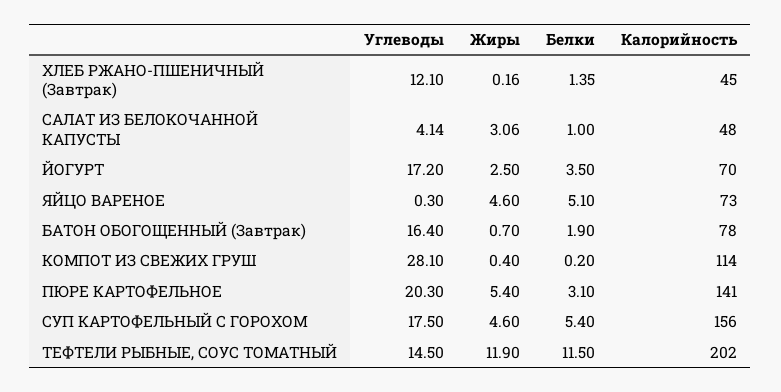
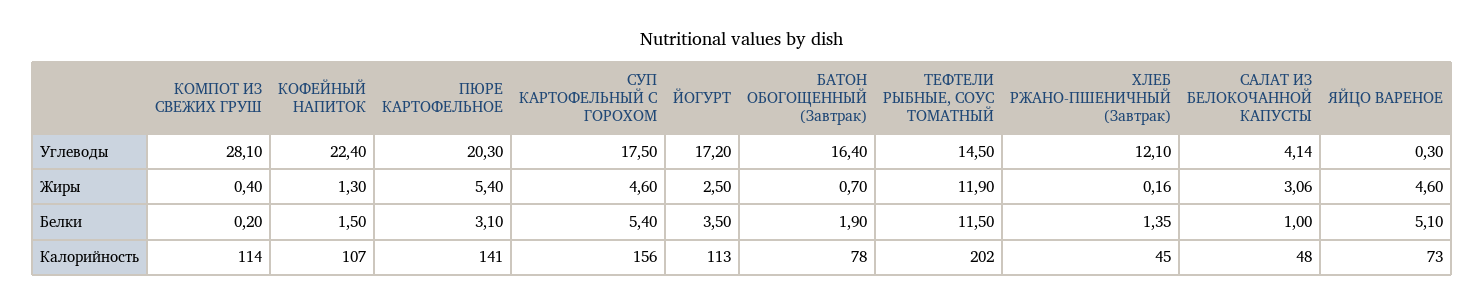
  {
    "Углеводы": {
      "ХЛЕБ РЖАНО-ПШЕНИЧНЫЙ (Завтрак)": 12.1,
      "САЛАТ ИЗ БЕЛОКОЧАННОЙ КАПУСТЫ": 4.14,
      "ЙОГУРТ": 17.2,
      "ЯЙЦО ВАРЕНОЕ": 0.3,
      "БАТОН ОБОГОЩЕННЫЙ (Завтрак)": 16.4,
      "КОМПОТ ИЗ СВЕЖИХ ГРУШ": 28.1,
      "ПЮРЕ КАРТОФЕЛЬНОЕ": 20.3,
      "СУП КАРТОФЕЛЬНЫЙ С ГОРОХОМ": 17.5,
-     "ТЕФТЕЛИ РЫБНЫЕ, СОУС ТОМАТНЫЙ": 14.5
+     "ТЕФТЕЛИ РЫБНЫЕ, СОУС ТОМАТНЫЙ": 14.5,
+     "КОФЕЙНЫЙ НАПИТОК": 22.4
    },
    "Жиры": {
      "ХЛЕБ РЖАНО-ПШЕНИЧНЫЙ (Завтрак)": 0.16,
      "САЛАТ ИЗ БЕЛОКОЧАННОЙ КАПУСТЫ": 3.06,
      "ЙОГУРТ": 2.5,
      "ЯЙЦО ВАРЕНОЕ": 4.6,
      "БАТОН ОБОГОЩЕННЫЙ (Завтрак)": 0.7,
      "КОМПОТ ИЗ СВЕЖИХ ГРУШ": 0.4,
      "ПЮРЕ КАРТОФЕЛЬНОЕ": 5.4,
      "СУП КАРТОФЕЛЬНЫЙ С ГОРОХОМ": 4.6,
-     "ТЕФТЕЛИ РЫБНЫЕ, СОУС ТОМАТНЫЙ": 11.9
+     "ТЕФТЕЛИ РЫБНЫЕ, СОУС ТОМАТНЫЙ": 11.9,
+     "КОФЕЙНЫЙ НАПИТОК": 1.3
    },
    "Белки": {
      "ХЛЕБ РЖАНО-ПШЕНИЧНЫЙ (Завтрак)": 1.35,
      "САЛАТ ИЗ БЕЛОКОЧАННОЙ КАПУСТЫ": 1,
      "ЙОГУРТ": 3.5,
      "ЯЙЦО ВАРЕНОЕ": 5.1,
      "БАТОН ОБОГОЩЕННЫЙ (Завтрак)": 1.9,
      "КОМПОТ ИЗ СВЕЖИХ ГРУШ": 0.2,
      "ПЮРЕ КАРТОФЕЛЬНОЕ": 3.1,
      "СУП КАРТОФЕЛЬНЫЙ С ГОРОХОМ": 5.4,
-     "ТЕФТЕЛИ РЫБНЫЕ, СОУС ТОМАТНЫЙ": 11.5
+     "ТЕФТЕЛИ РЫБНЫЕ, СОУС ТОМАТНЫЙ": 11.5,
+     "КОФЕЙНЫЙ НАПИТОК": 1.5
    },
    "Калорийность": {
      "ХЛЕБ РЖАНО-ПШЕНИЧНЫЙ (Завтрак)": 45,
      "САЛАТ ИЗ БЕЛОКОЧАННОЙ КАПУСТЫ": 48,
-     "ЙОГУРТ": 70,
+     "ЙОГУРТ": 113,
      "ЯЙЦО ВАРЕНОЕ": 73,
      "БАТОН ОБОГОЩЕННЫЙ (Завтрак)": 78,
      "КОМПОТ ИЗ СВЕЖИХ ГРУШ": 114,
      "ПЮРЕ КАРТОФЕЛЬНОЕ": 141,
      "СУП КАРТОФЕЛЬНЫЙ С ГОРОХОМ": 156,
-     "ТЕФТЕЛИ РЫБНЫЕ, СОУС ТОМАТНЫЙ": 202
+     "ТЕФТЕЛИ РЫБНЫЕ, СОУС ТОМАТНЫЙ": 202,
+     "КОФЕЙНЫЙ НАПИТОК": 107
    }
  }

